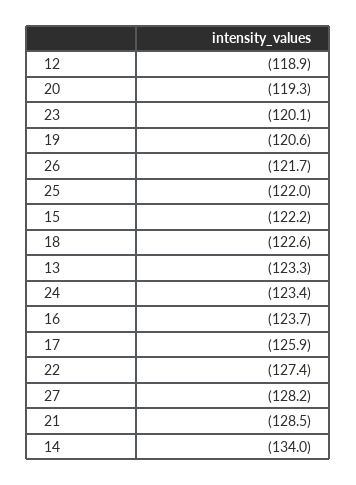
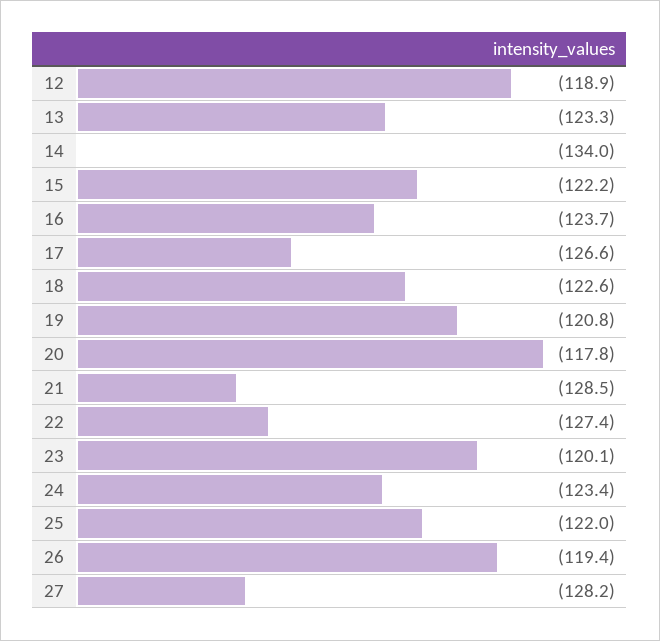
  {
    "12": -118.9,
-   "20": -119.3,
+   "20": -117.8,
    "23": -120.1,
-   "19": -120.6,
+   "19": -120.8,
-   "26": -121.7,
+   "26": -119.4,
    "25": -122,
    "15": -122.2,
    "18": -122.6,
    "13": -123.3,
    "24": -123.4,
    "16": -123.7,
-   "17": -125.9,
+   "17": -126.6,
    "22": -127.4,
    "27": -128.2,
    "21": -128.5,
    "14": -134
  }

